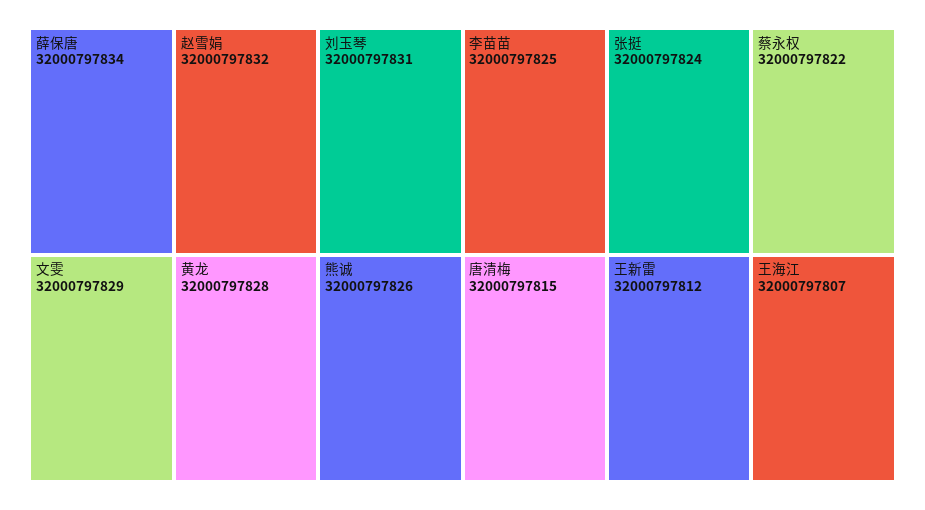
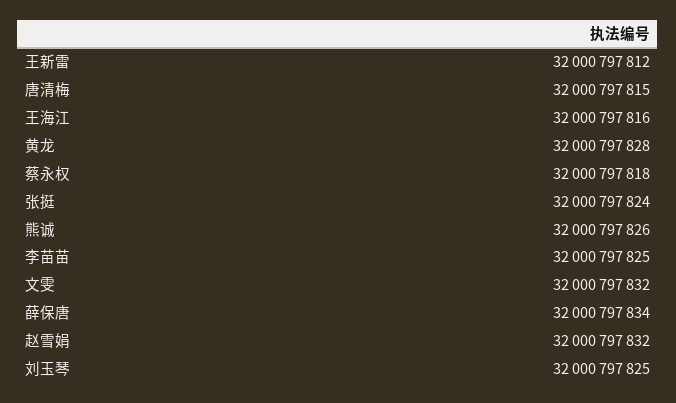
  {
    "薛保唐": 32000797834,
    "赵雪娟": 32000797832,
-   "刘玉琴": 32000797831,
+   "刘玉琴": 32000797825,
-   "文雯": 32000797829,
+   "文雯": 32000797832,
    "黄龙": 32000797828,
    "熊诚": 32000797826,
    "李苗苗": 32000797825,
    "张挺": 32000797824,
-   "蔡永权": 32000797822,
+   "蔡永权": 32000797818,
    "唐清梅": 32000797815,
    "王新雷": 32000797812,
-   "王海江": 32000797807
+   "王海江": 32000797816
  }

